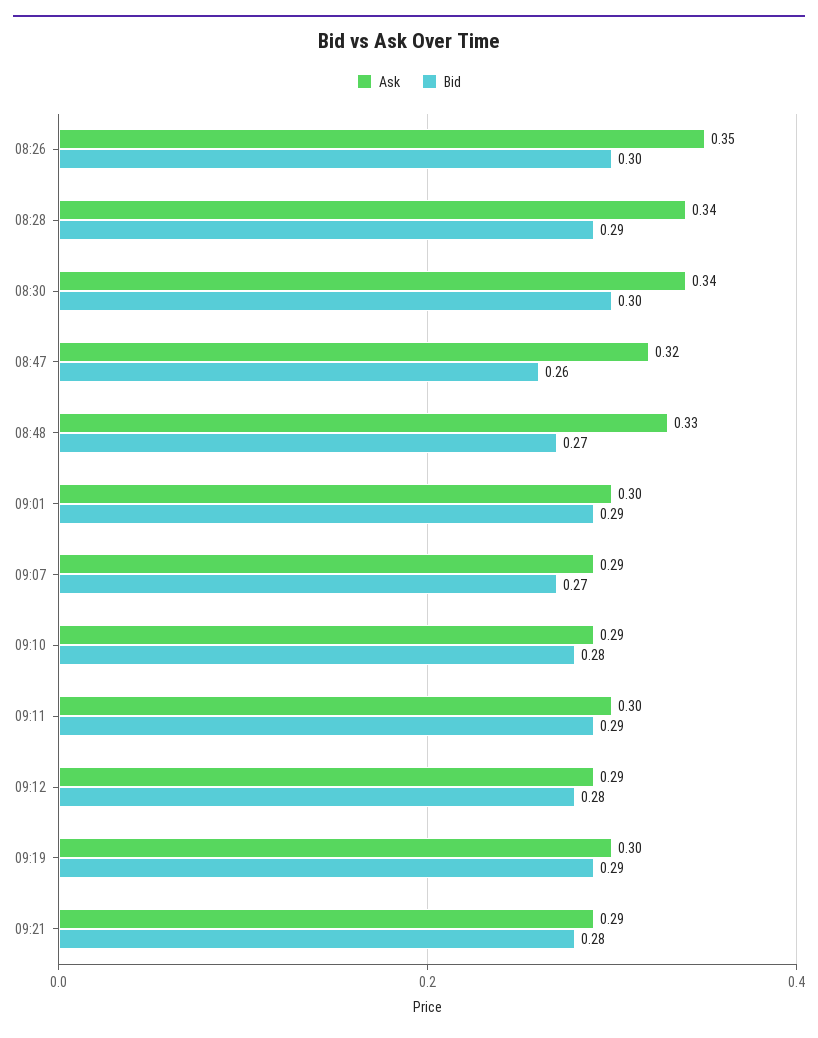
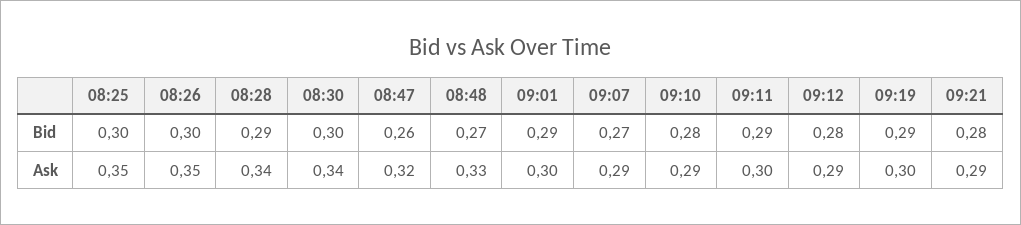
  {
    "Ask": {
      "08:26": 0.35,
      "08:28": 0.34,
      "08:30": 0.34,
      "08:47": 0.32,
      "08:48": 0.33,
      "09:01": 0.3,
      "09:07": 0.29,
      "09:10": 0.29,
      "09:11": 0.3,
      "09:12": 0.29,
      "09:19": 0.3,
-     "09:21": 0.29
+     "09:21": 0.29,
+     "08:25": 0.35
    },
    "Bid": {
      "08:26": 0.3,
      "08:28": 0.29,
      "08:30": 0.3,
      "08:47": 0.26,
      "08:48": 0.27,
      "09:01": 0.29,
      "09:07": 0.27,
      "09:10": 0.28,
      "09:11": 0.29,
      "09:12": 0.28,
      "09:19": 0.29,
-     "09:21": 0.28
+     "09:21": 0.28,
+     "08:25": 0.3
    }
  }

